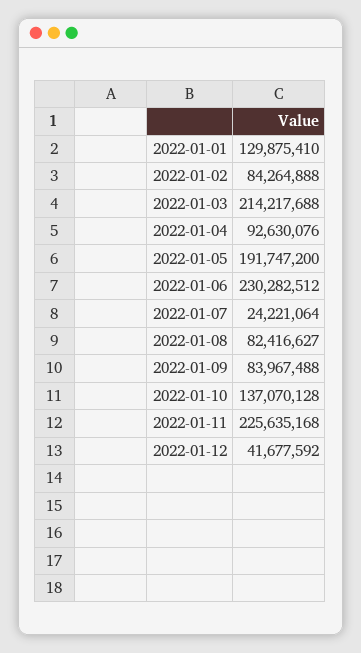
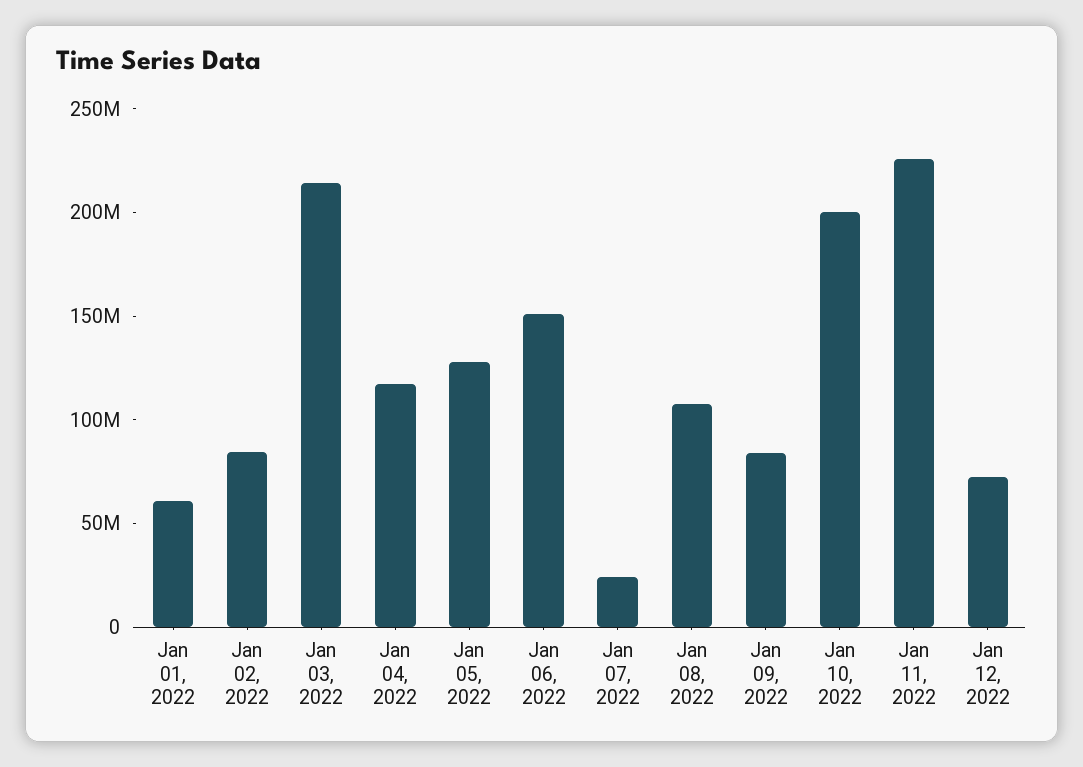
  {
-   "2022-01-01": 129875410,
+   "2022-01-01": 60000000,
    "2022-01-02": 84264888,
    "2022-01-03": 214217688,
-   "2022-01-04": 92630076,
+   "2022-01-04": 120000000,
-   "2022-01-05": 191747200,
+   "2022-01-05": 130000000,
-   "2022-01-06": 230282512,
+   "2022-01-06": 150000000,
    "2022-01-07": 24221064,
-   "2022-01-08": 82416627,
+   "2022-01-08": 110000000,
    "2022-01-09": 83967488,
-   "2022-01-10": 137070128,
+   "2022-01-10": 200000000,
    "2022-01-11": 225635168,
-   "2022-01-12": 41677592
+   "2022-01-12": 70000000
  }

